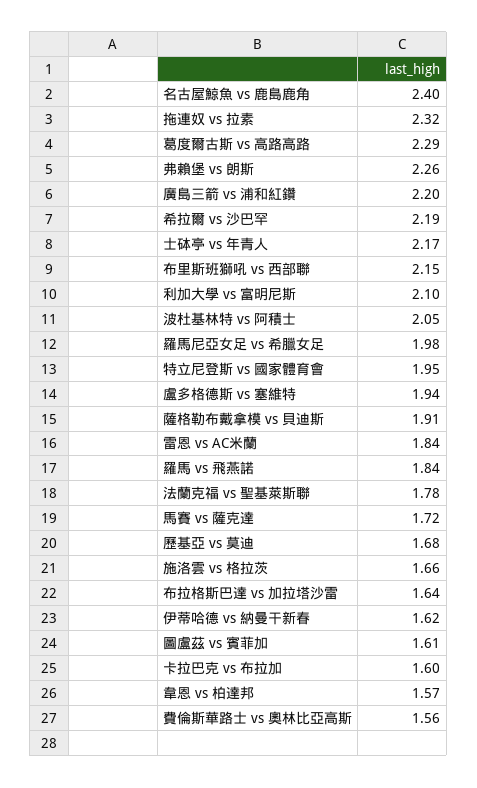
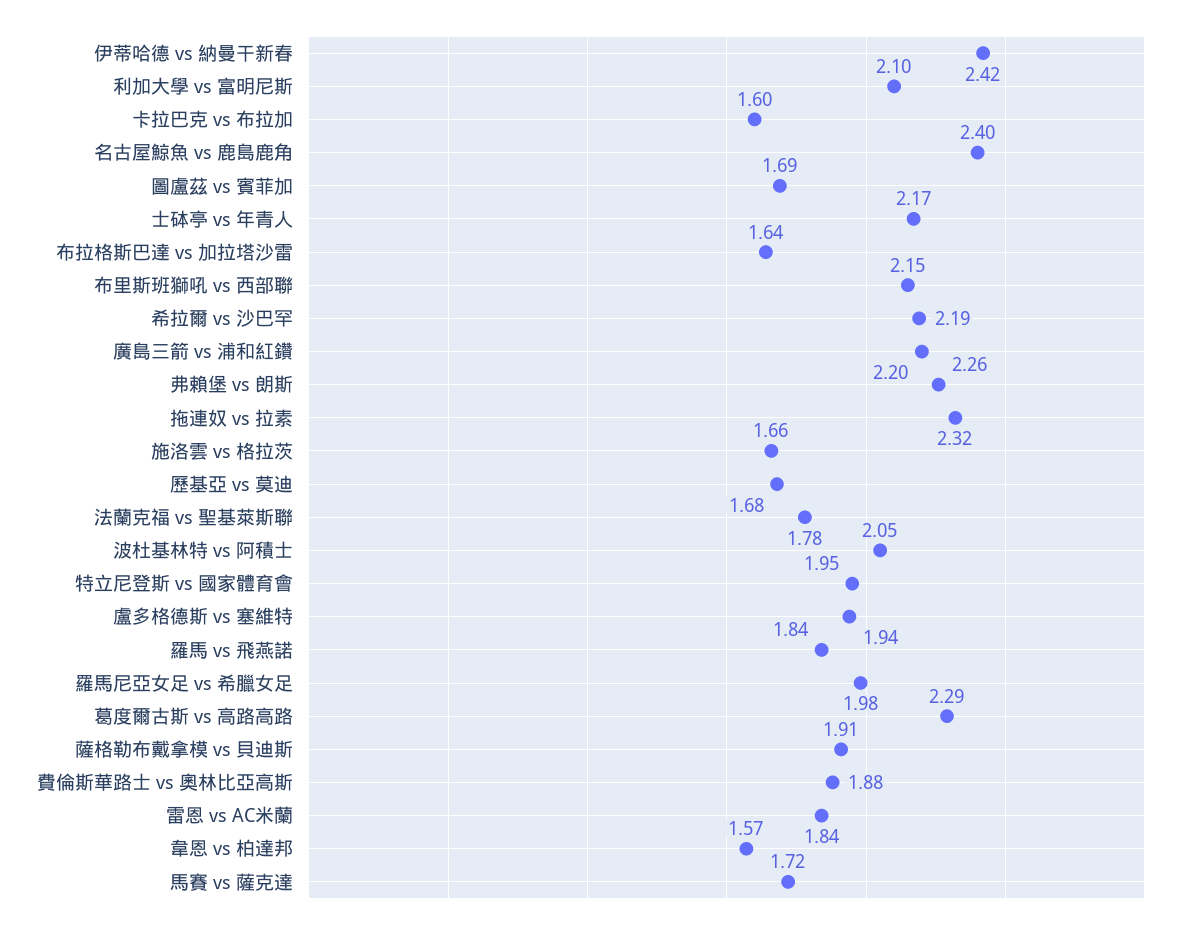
  {
    "名古屋鯨魚 vs 鹿島鹿角": 2.4,
    "拖連奴 vs 拉素": 2.32,
    "葛度爾古斯 vs 高路高路": 2.29,
    "弗賴堡 vs 朗斯": 2.26,
    "廣島三箭 vs 浦和紅鑽": 2.2,
    "希拉爾 vs 沙巴罕": 2.19,
    "士砵亭 vs 年青人": 2.17,
    "布里斯班獅吼 vs 西部聯": 2.15,
    "利加大學 vs 富明尼斯": 2.1,
    "波杜基林特 vs 阿積士": 2.05,
    "羅馬尼亞女足 vs 希臘女足": 1.98,
    "特立尼登斯 vs 國家體育會": 1.95,
    "盧多格德斯 vs 塞維特": 1.94,
    "薩格勒布戴拿模 vs 貝迪斯": 1.91,
    "雷恩 vs AC米蘭": 1.84,
    "羅馬 vs 飛燕諾": 1.84,
    "法蘭克福 vs 聖基萊斯聯": 1.78,
    "馬賽 vs 薩克達": 1.72,
    "歷基亞 vs 莫迪": 1.68,
    "施洛雲 vs 格拉茨": 1.66,
    "布拉格斯巴達 vs 加拉塔沙雷": 1.64,
-   "伊蒂哈德 vs 納曼干新春": 1.62,
+   "伊蒂哈德 vs 納曼干新春": 2.42,
-   "圖盧茲 vs 賓菲加": 1.61,
+   "圖盧茲 vs 賓菲加": 1.69,
    "卡拉巴克 vs 布拉加": 1.6,
    "韋恩 vs 柏達邦": 1.57,
-   "費倫斯華路士 vs 奧林比亞高斯": 1.56
+   "費倫斯華路士 vs 奧林比亞高斯": 1.88
  }

